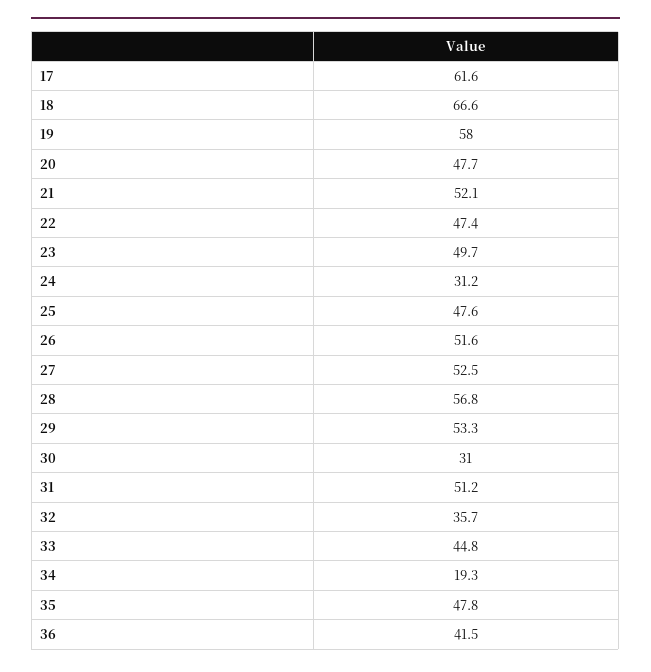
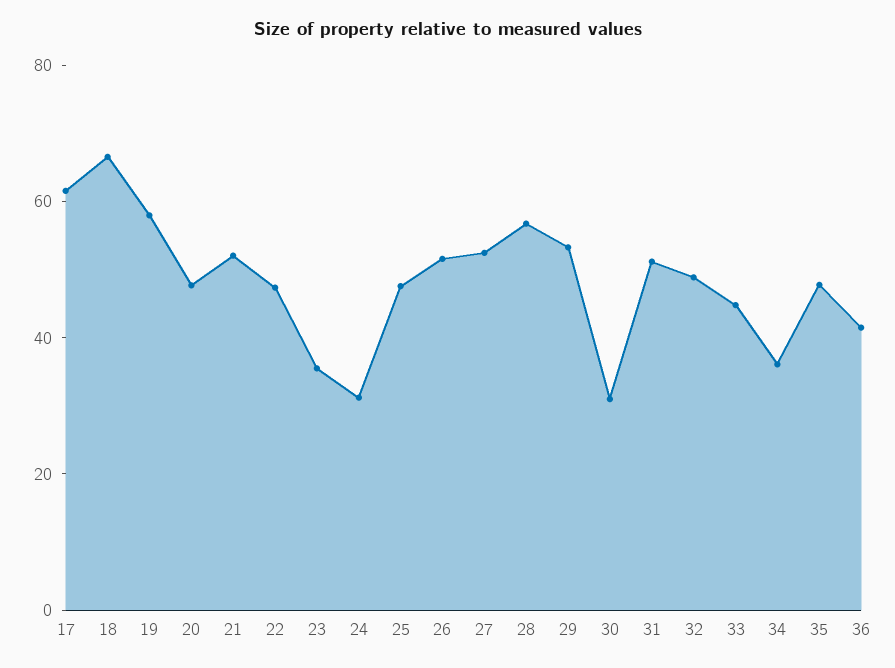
  {
    "17": 61.6,
    "18": 66.6,
    "19": 58,
    "20": 47.7,
    "21": 52.1,
    "22": 47.4,
-   "23": 49.7,
+   "23": 35,
    "24": 31.2,
    "25": 47.6,
    "26": 51.6,
    "27": 52.5,
    "28": 56.8,
    "29": 53.3,
    "30": 31,
    "31": 51.2,
-   "32": 35.7,
+   "32": 50,
    "33": 44.8,
-   "34": 19.3,
+   "34": 35,
    "35": 47.8,
    "36": 41.5
  }

